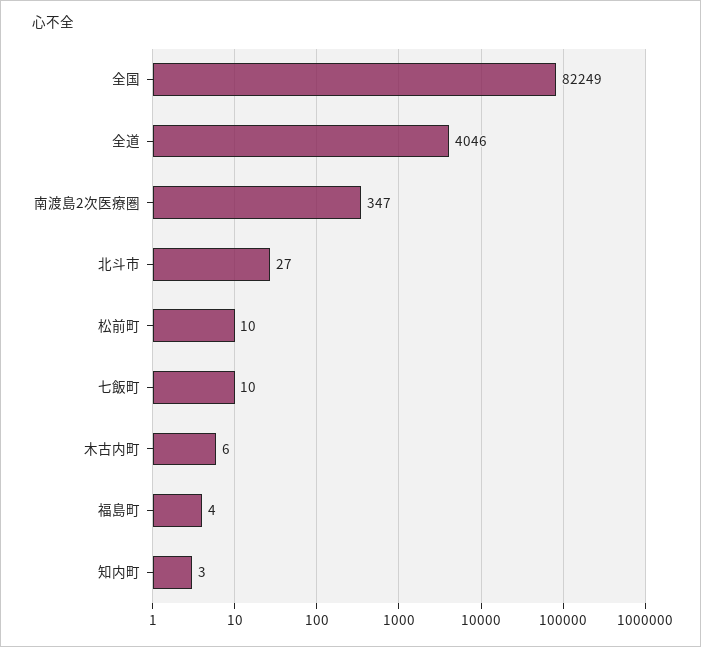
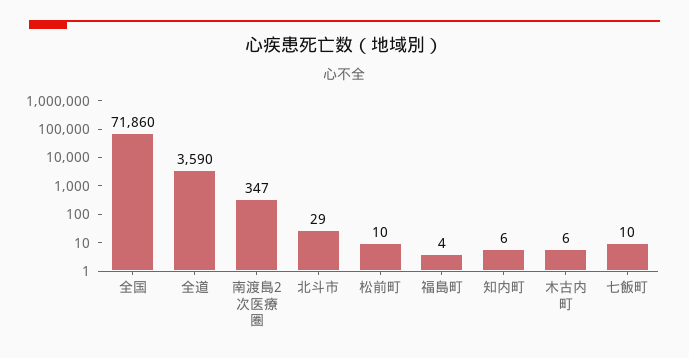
  {
-   "全国": 82249,
+   "全国": 71860,
-   "全道": 4046,
+   "全道": 3590,
    "南渡島2次医療圏": 347,
-   "北斗市": 27,
+   "北斗市": 29,
    "松前町": 10,
    "七飯町": 10,
    "木古内町": 6,
    "福島町": 4,
-   "知内町": 3
+   "知内町": 6
  }

